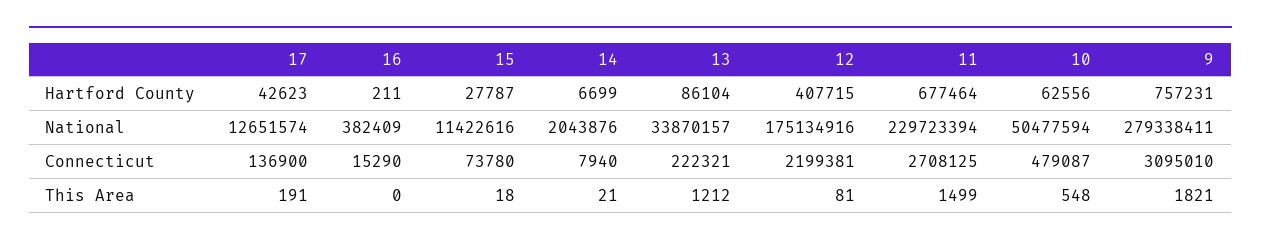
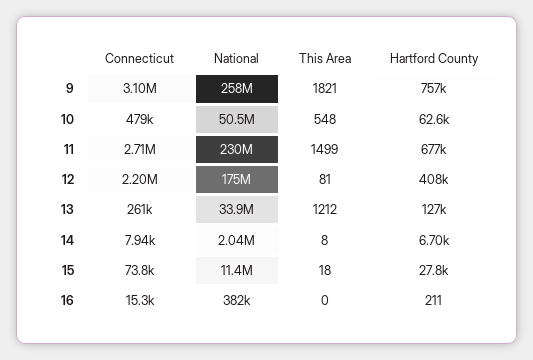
  {
-   "17": {
-     "Hartford County": 42623,
-     "National": 12651574,
-     "Connecticut": 136900,
-     "This Area": 191
-   },
    "16": {
      "Hartford County": 211,
      "National": 382409,
      "Connecticut": 15290,
      "This Area": 0
    },
    "15": {
      "Hartford County": 27787,
      "National": 11422616,
      "Connecticut": 73780,
      "This Area": 18
    },
    "14": {
      "Hartford County": 6699,
      "National": 2043876,
      "Connecticut": 7940,
-     "This Area": 21
+     "This Area": 8
    },
    "13": {
-     "Hartford County": 86104,
+     "Hartford County": 127000,
      "National": 33870157,
-     "Connecticut": 222321,
+     "Connecticut": 261000,
      "This Area": 1212
    },
    "12": {
      "Hartford County": 407715,
      "National": 175134916,
      "Connecticut": 2199381,
      "This Area": 81
    },
    "11": {
      "Hartford County": 677464,
      "National": 229723394,
      "Connecticut": 2708125,
      "This Area": 1499
    },
    "10": {
      "Hartford County": 62556,
      "National": 50477594,
      "Connecticut": 479087,
      "This Area": 548
    },
    "9": {
      "Hartford County": 757231,
-     "National": 279338411,
+     "National": 258000000,
      "Connecticut": 3095010,
      "This Area": 1821
    }
  }

